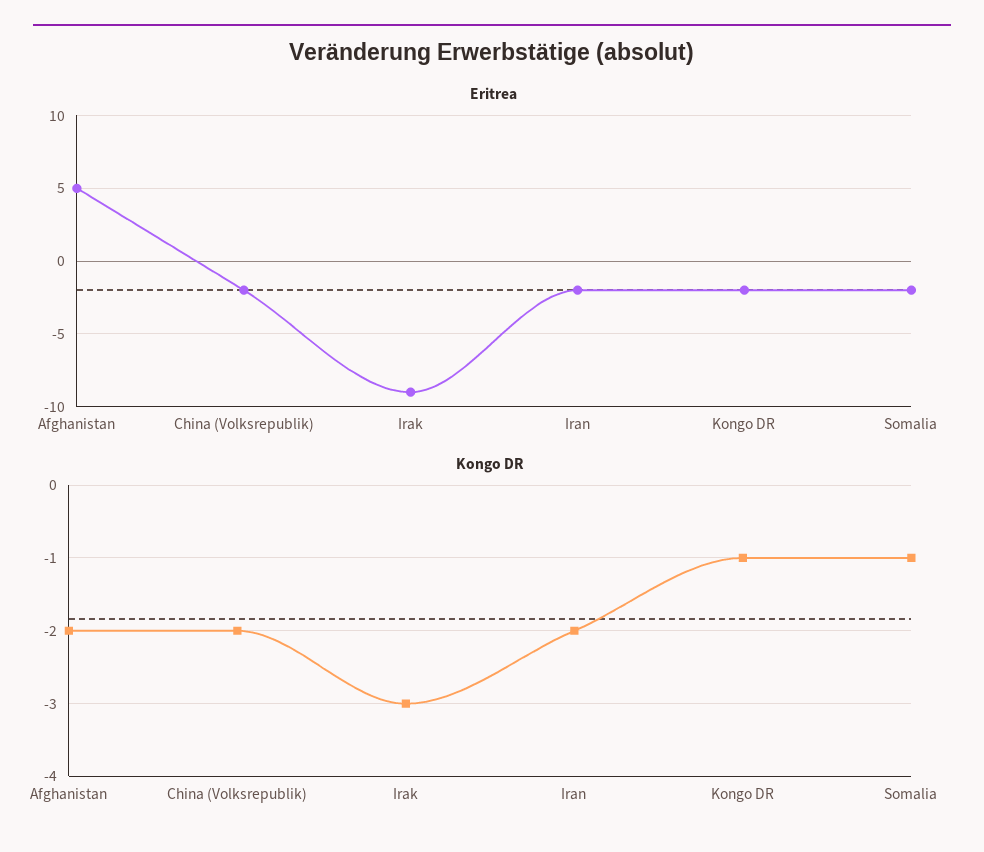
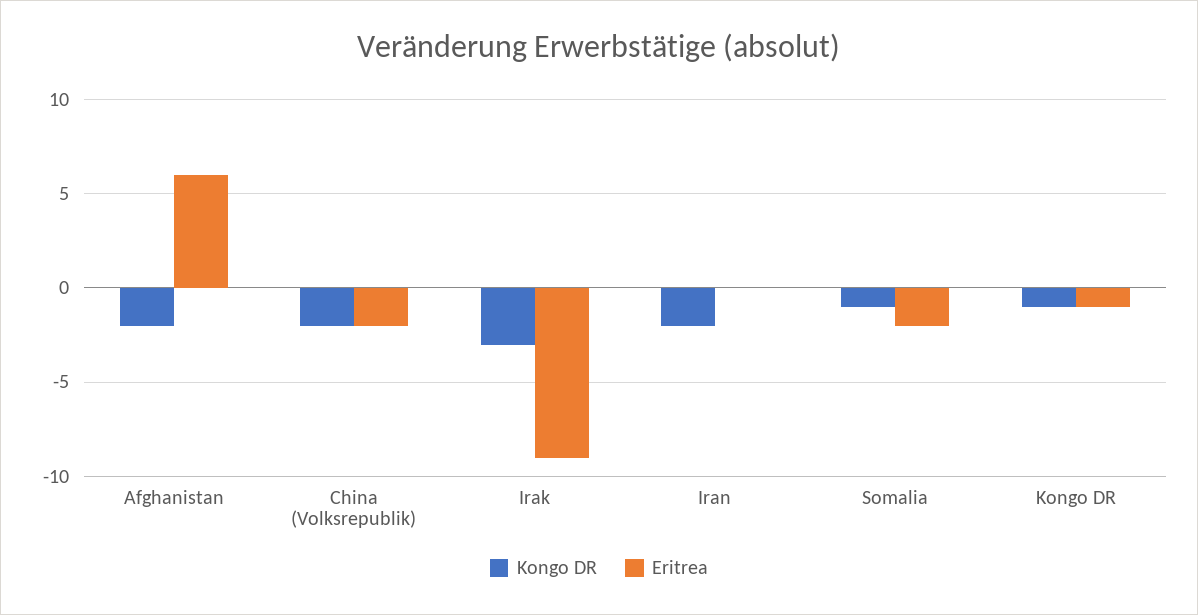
  {
    "Eritrea": {
-     "Afghanistan": 5,
+     "Afghanistan": 6,
      "China (Volksrepublik)": -2,
      "Irak": -9,
-     "Iran": -2,
+     "Iran": 0,
-     "Kongo DR": -2,
+     "Kongo DR": -1,
      "Somalia": -2
    },
    "Kongo DR": {
      "Afghanistan": -2,
      "China (Volksrepublik)": -2,
      "Irak": -3,
      "Iran": -2,
      "Kongo DR": -1,
      "Somalia": -1
    }
  }

